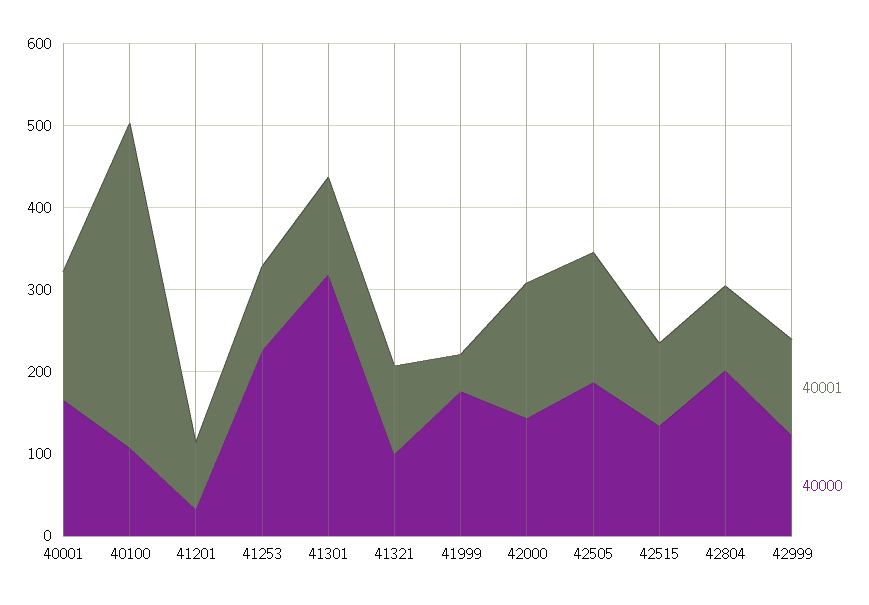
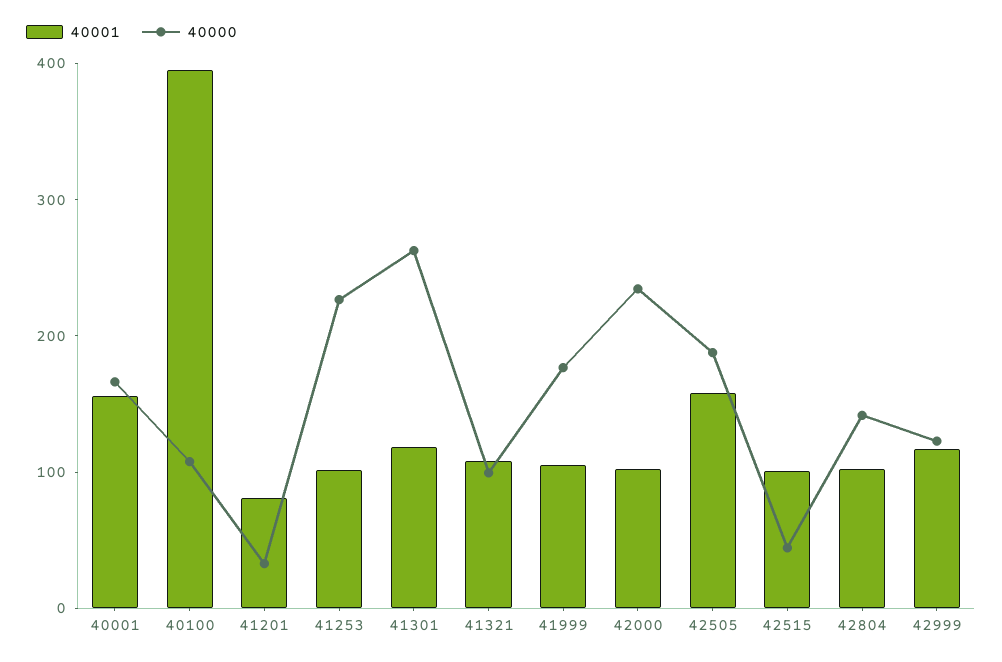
  {
    "40001": {
      "40001": 160,
      "40100": 400,
      "41201": 80,
      "41253": 100,
      "41301": 120,
      "41321": 100,
-     "41999": 40,
+     "41999": 100,
-     "42000": 160,
+     "42000": 100,
      "42505": 160,
      "42515": 100,
      "42804": 100,
      "42999": 120
    },
    "40000": {
      "40001": 160,
      "40100": 100,
      "41201": 40,
      "41253": 220,
-     "41301": 320,
+     "41301": 260,
      "41321": 100,
      "41999": 180,
-     "42000": 140,
+     "42000": 240,
      "42505": 180,
-     "42515": 140,
+     "42515": 40,
-     "42804": 200,
+     "42804": 140,
      "42999": 120
    }
  }

